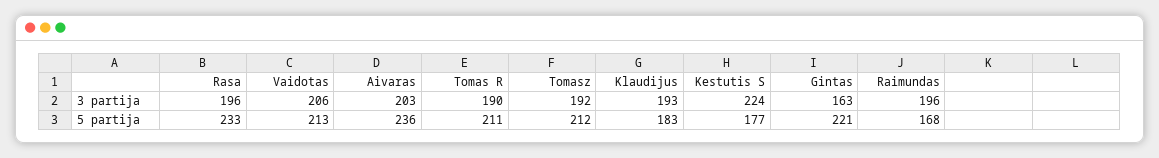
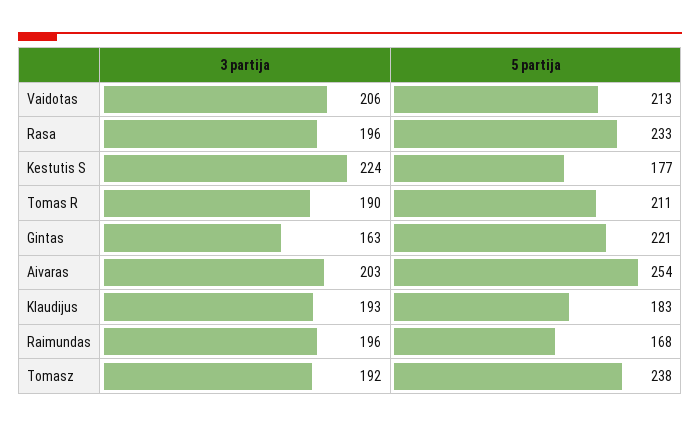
  {
    "Rasa": {
      "3 partija": 196,
      "5 partija": 233
    },
    "Vaidotas": {
      "3 partija": 206,
      "5 partija": 213
    },
    "Aivaras": {
      "3 partija": 203,
-     "5 partija": 236
+     "5 partija": 254
    },
    "Tomas R": {
      "3 partija": 190,
      "5 partija": 211
    },
    "Tomasz": {
      "3 partija": 192,
-     "5 partija": 212
+     "5 partija": 238
    },
    "Klaudijus": {
      "3 partija": 193,
      "5 partija": 183
    },
    "Kestutis S": {
      "3 partija": 224,
      "5 partija": 177
    },
    "Gintas": {
      "3 partija": 163,
      "5 partija": 221
    },
    "Raimundas": {
      "3 partija": 196,
      "5 partija": 168
    }
  }

